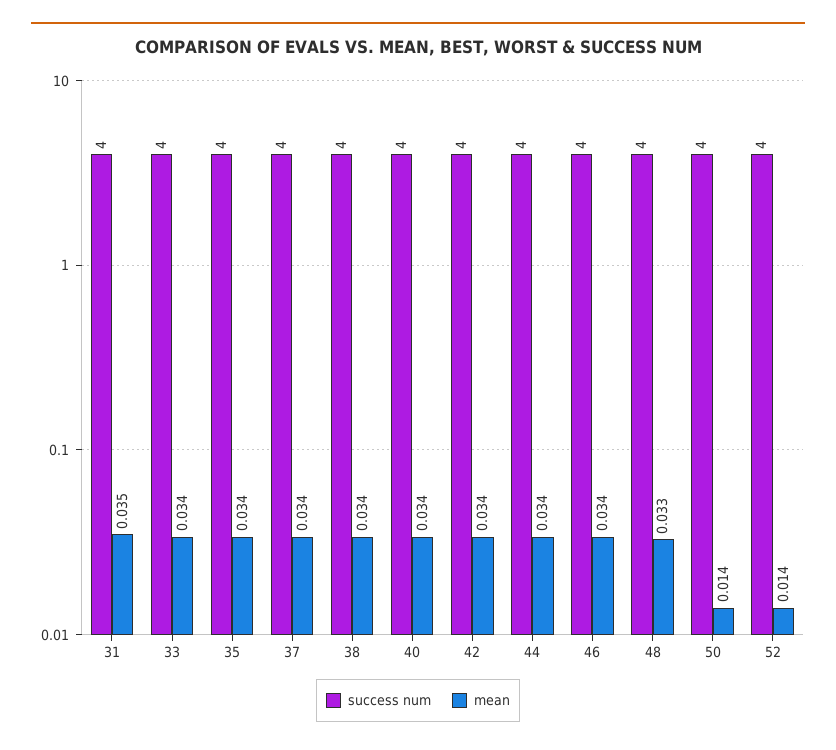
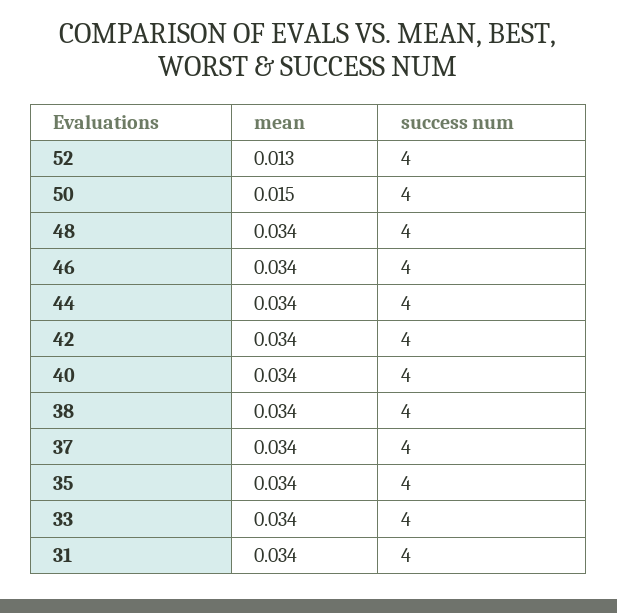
  {
    "success num": {
      "31": 4,
      "33": 4,
      "35": 4,
      "37": 4,
      "38": 4,
      "40": 4,
      "42": 4,
      "44": 4,
      "46": 4,
      "48": 4,
      "50": 4,
      "52": 4
    },
    "mean": {
-     "31": 0.035,
+     "31": 0.034,
      "33": 0.034,
      "35": 0.034,
      "37": 0.034,
      "38": 0.034,
      "40": 0.034,
      "42": 0.034,
      "44": 0.034,
      "46": 0.034,
-     "48": 0.033,
+     "48": 0.034,
-     "50": 0.014,
+     "50": 0.015,
-     "52": 0.014
+     "52": 0.013
    }
  }

